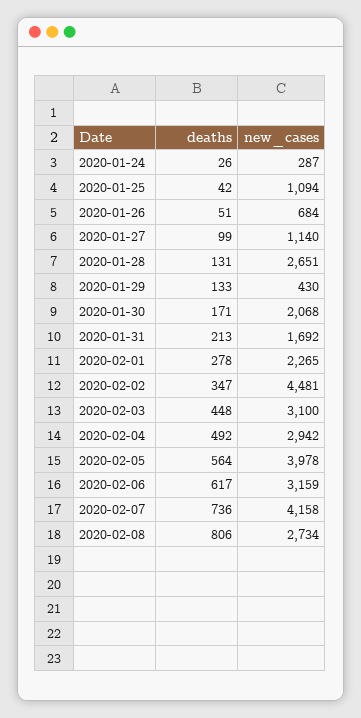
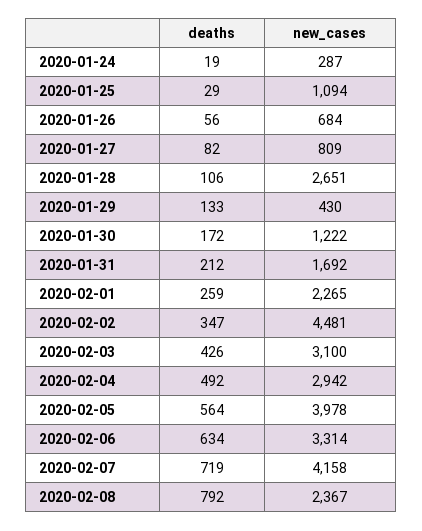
  {
    "deaths": {
-     "2020-01-24": 26,
+     "2020-01-24": 19,
-     "2020-01-25": 42,
+     "2020-01-25": 29,
-     "2020-01-26": 51,
+     "2020-01-26": 56,
-     "2020-01-27": 99,
+     "2020-01-27": 82,
-     "2020-01-28": 131,
+     "2020-01-28": 106,
      "2020-01-29": 133,
-     "2020-01-30": 171,
+     "2020-01-30": 172,
-     "2020-01-31": 213,
+     "2020-01-31": 212,
-     "2020-02-01": 278,
+     "2020-02-01": 259,
      "2020-02-02": 347,
-     "2020-02-03": 448,
+     "2020-02-03": 426,
      "2020-02-04": 492,
      "2020-02-05": 564,
-     "2020-02-06": 617,
+     "2020-02-06": 634,
-     "2020-02-07": 736,
+     "2020-02-07": 719,
-     "2020-02-08": 806
+     "2020-02-08": 792
    },
    "new_cases": {
      "2020-01-24": 287,
      "2020-01-25": 1094,
      "2020-01-26": 684,
-     "2020-01-27": 1140,
+     "2020-01-27": 809,
      "2020-01-28": 2651,
      "2020-01-29": 430,
-     "2020-01-30": 2068,
+     "2020-01-30": 1222,
      "2020-01-31": 1692,
      "2020-02-01": 2265,
      "2020-02-02": 4481,
      "2020-02-03": 3100,
      "2020-02-04": 2942,
      "2020-02-05": 3978,
-     "2020-02-06": 3159,
+     "2020-02-06": 3314,
      "2020-02-07": 4158,
-     "2020-02-08": 2734
+     "2020-02-08": 2367
    }
  }

